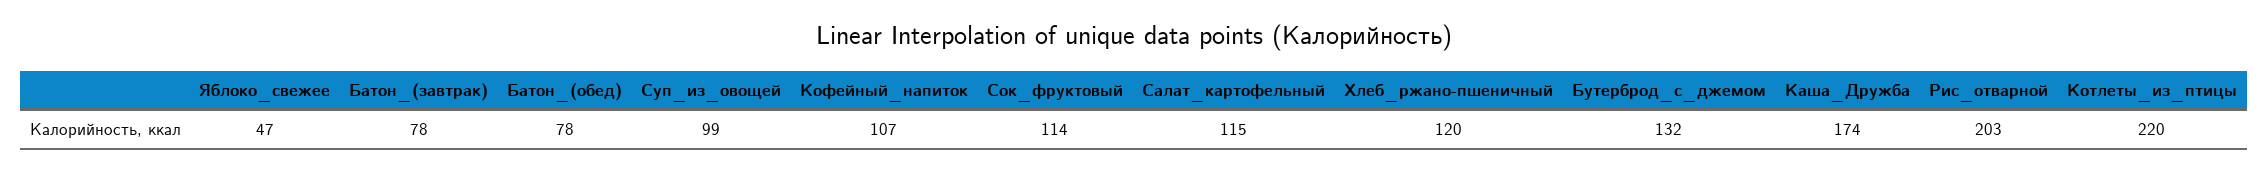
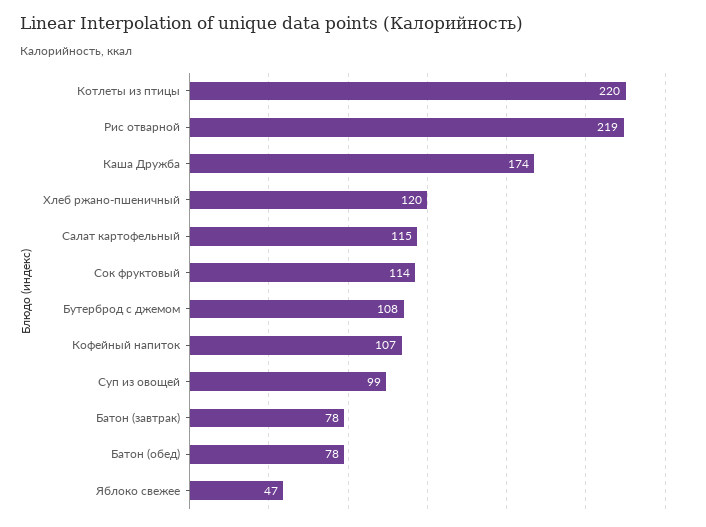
  {
    "Яблоко_свежее": 47,
    "Батон_(завтрак)": 78,
    "Батон_(обед)": 78,
    "Суп_из_овощей": 99,
    "Кофейный_напиток": 107,
    "Сок_фруктовый": 114,
    "Салат_картофельный": 115,
    "Хлеб_ржано-пшеничный": 120,
-   "Бутерброд_с_джемом": 132,
+   "Бутерброд_с_джемом": 108,
    "Каша_Дружба": 174,
-   "Рис_отварной": 203,
+   "Рис_отварной": 219,
    "Котлеты_из_птицы": 220
  }

